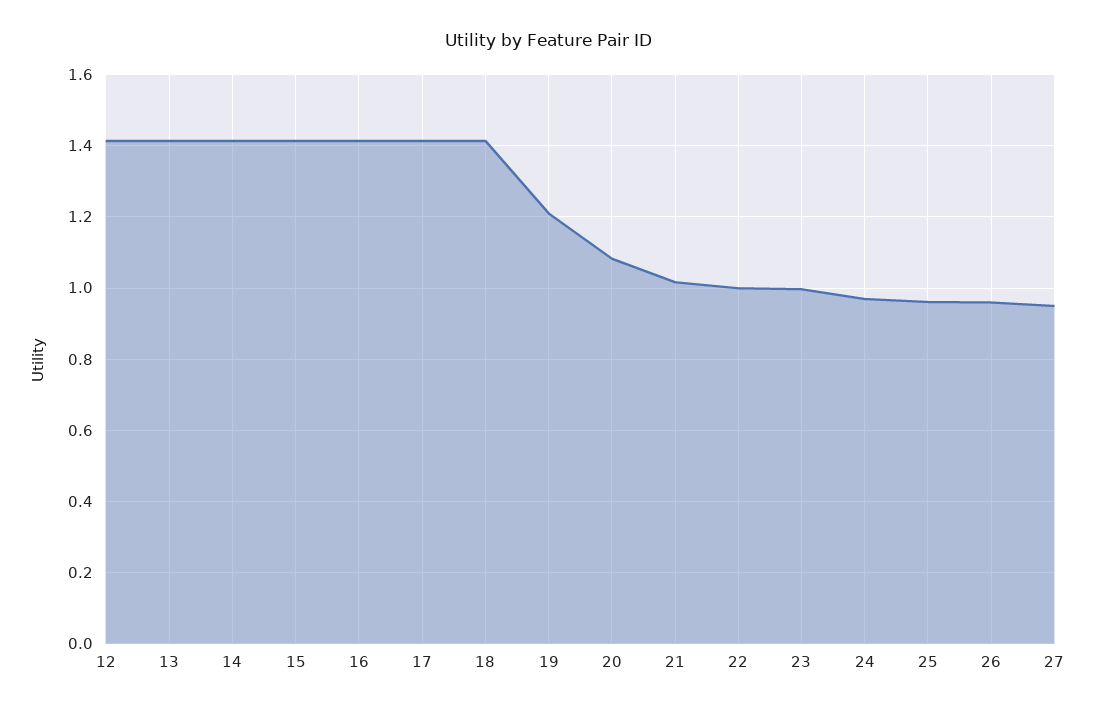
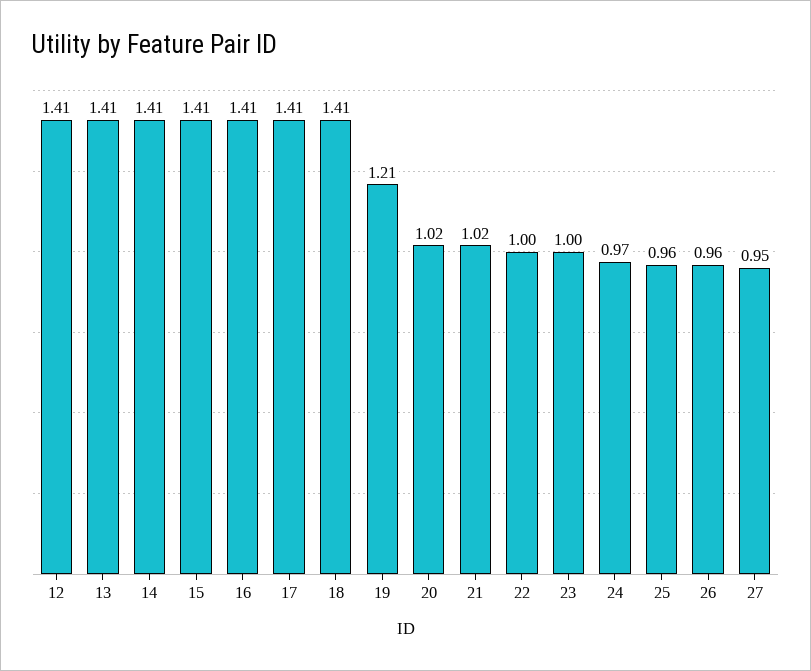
  {
    "12": 1.41,
    "13": 1.41,
    "14": 1.41,
    "15": 1.41,
    "16": 1.41,
    "17": 1.41,
    "18": 1.41,
    "19": 1.21,
-   "20": 1.08,
+   "20": 1.02,
    "21": 1.02,
    "22": 1,
    "23": 1,
    "24": 0.97,
    "25": 0.96,
    "26": 0.96,
    "27": 0.95
  }

